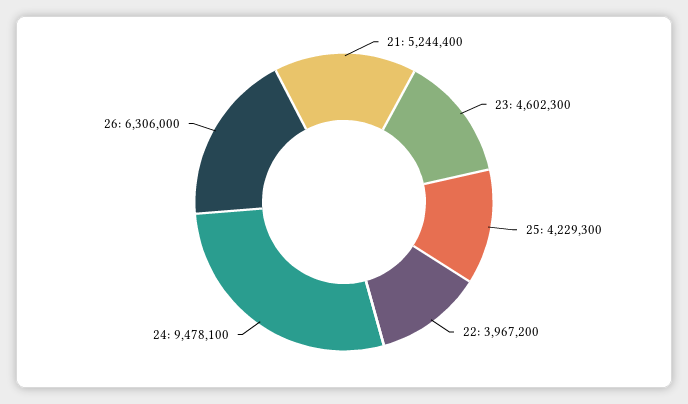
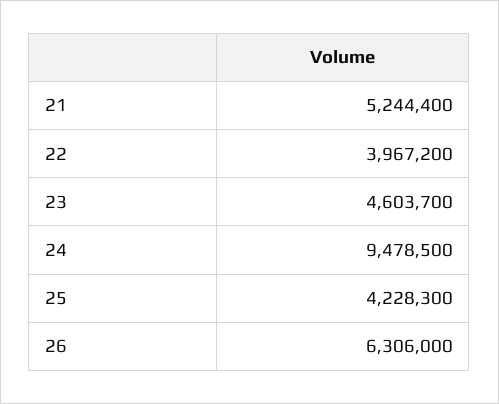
  {
    "21": 5244400,
-   "23": 4602300,
+   "23": 4603700,
-   "25": 4229300,
+   "25": 4228300,
    "22": 3967200,
-   "24": 9478100,
+   "24": 9478500,
    "26": 6306000
  }

